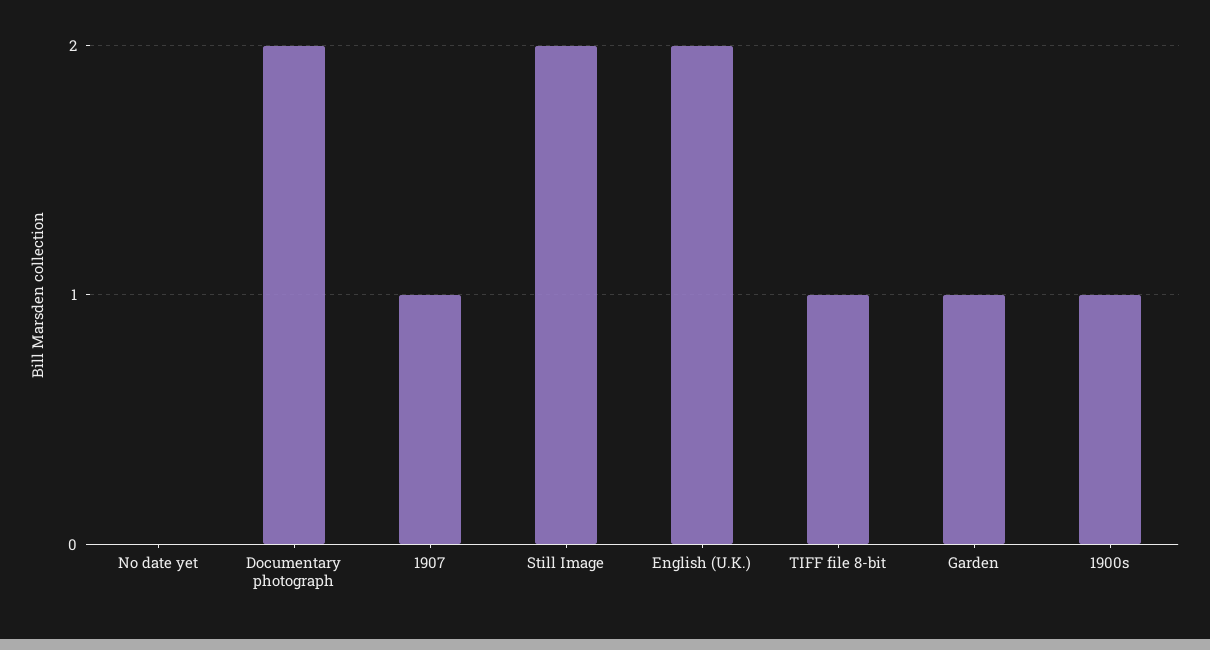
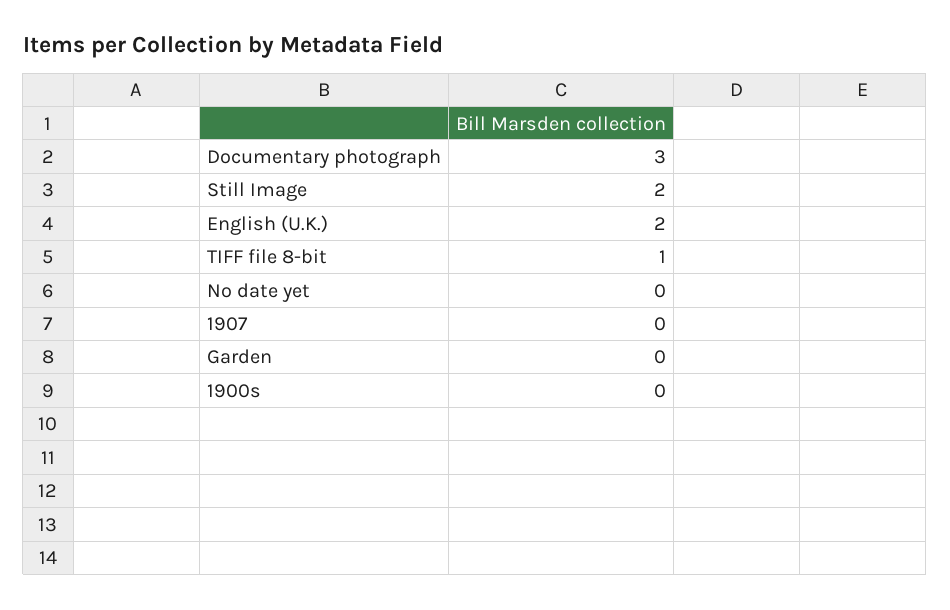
  {
    "No date yet": 0,
-   "Documentary photograph": 2,
+   "Documentary photograph": 3,
-   "1907": 1,
+   "1907": 0,
    "Still Image": 2,
    "English (U.K.)": 2,
    "TIFF file 8-bit": 1,
-   "Garden": 1,
+   "Garden": 0,
-   "1900s": 1
+   "1900s": 0
  }

